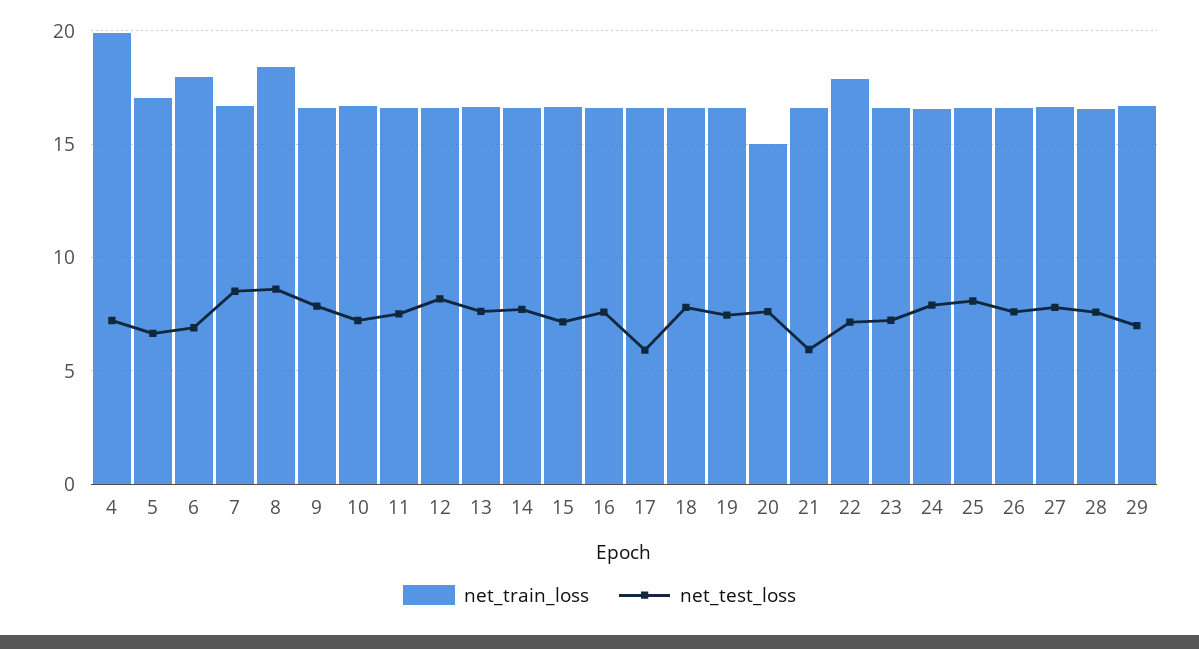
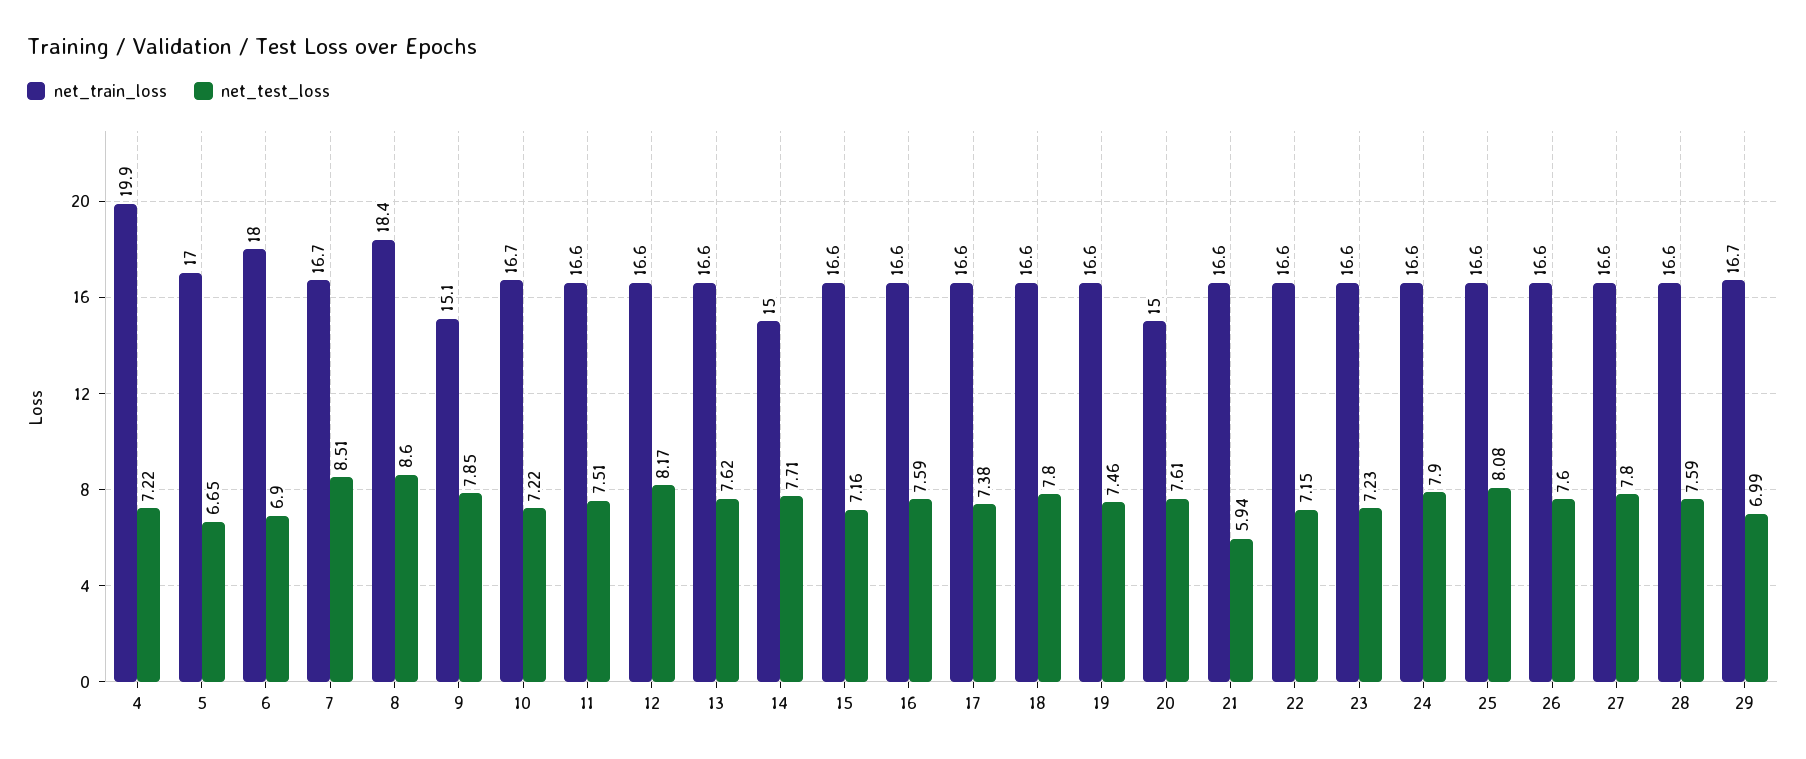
  {
    "net_train_loss": {
      "4": 19.9,
      "5": 17,
      "6": 18,
      "7": 16.7,
      "8": 18.4,
-     "9": 16.5,
+     "9": 15.1,
      "10": 16.7,
      "11": 16.6,
      "12": 16.6,
      "13": 16.6,
-     "14": 16.5,
+     "14": 15,
      "15": 16.6,
      "16": 16.6,
      "17": 16.6,
      "18": 16.6,
      "19": 16.6,
      "20": 15,
      "21": 16.6,
-     "22": 18,
+     "22": 16.6,
      "23": 16.6,
      "24": 16.6,
      "25": 16.6,
      "26": 16.6,
      "27": 16.6,
      "28": 16.6,
      "29": 16.7
    },
    "net_test_loss": {
      "4": 7.22,
      "5": 6.65,
      "6": 6.9,
      "7": 8.51,
      "8": 8.6,
      "9": 7.85,
      "10": 7.22,
      "11": 7.51,
      "12": 8.17,
      "13": 7.62,
      "14": 7.71,
      "15": 7.16,
      "16": 7.59,
-     "17": 6,
+     "17": 7.38,
      "18": 7.8,
      "19": 7.46,
      "20": 7.61,
      "21": 5.94,
      "22": 7.15,
      "23": 7.23,
      "24": 7.9,
      "25": 8.08,
      "26": 7.6,
      "27": 7.8,
      "28": 7.59,
      "29": 6.99
    }
  }

